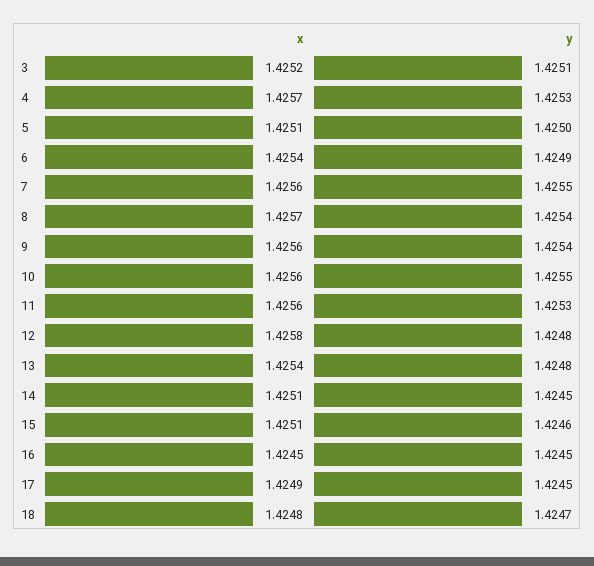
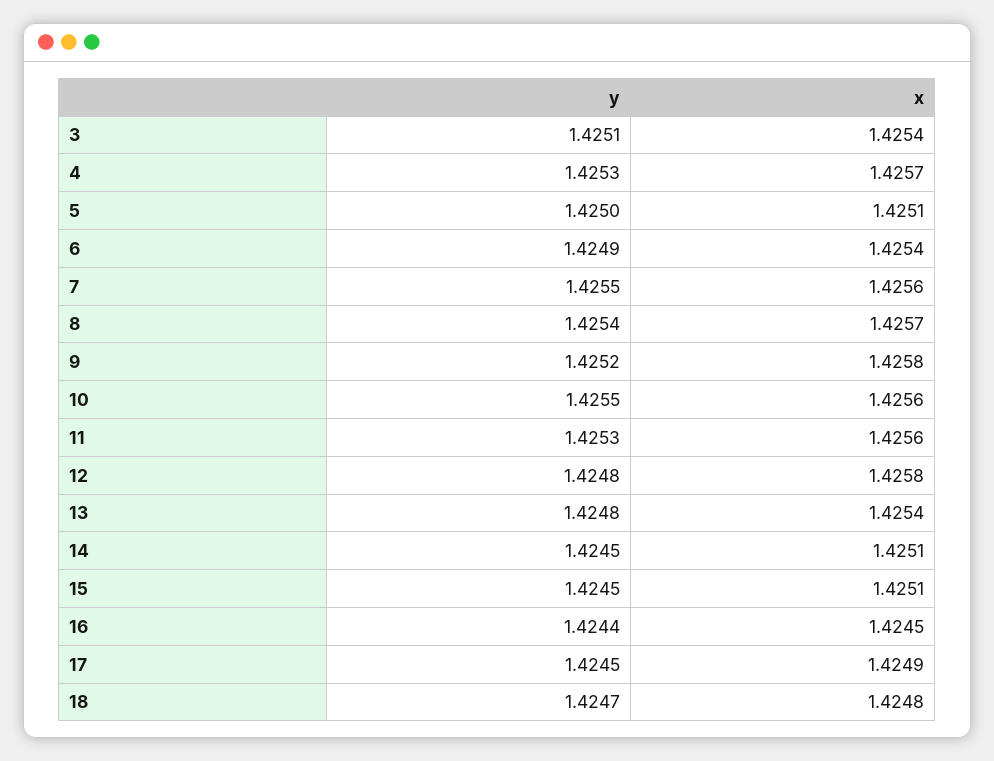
  {
    "x": {
-     "3": 1.4252,
+     "3": 1.4254,
      "4": 1.4257,
      "5": 1.4251,
      "6": 1.4254,
      "7": 1.4256,
      "8": 1.4257,
-     "9": 1.4256,
+     "9": 1.4258,
      "10": 1.4256,
      "11": 1.4256,
      "12": 1.4258,
      "13": 1.4254,
      "14": 1.4251,
      "15": 1.4251,
      "16": 1.4245,
      "17": 1.4249,
      "18": 1.4248
    },
    "y": {
      "3": 1.4251,
      "4": 1.4253,
      "5": 1.425,
      "6": 1.4249,
      "7": 1.4255,
      "8": 1.4254,
-     "9": 1.4254,
+     "9": 1.4252,
      "10": 1.4255,
      "11": 1.4253,
      "12": 1.4248,
      "13": 1.4248,
      "14": 1.4245,
-     "15": 1.4246,
+     "15": 1.4245,
-     "16": 1.4245,
+     "16": 1.4244,
      "17": 1.4245,
      "18": 1.4247
    }
  }

